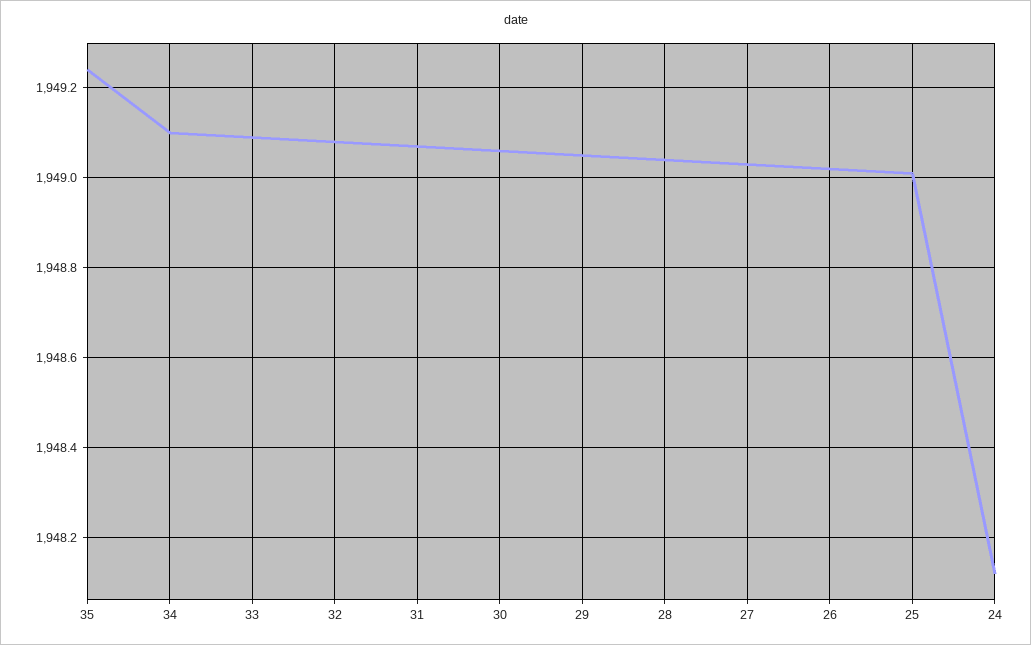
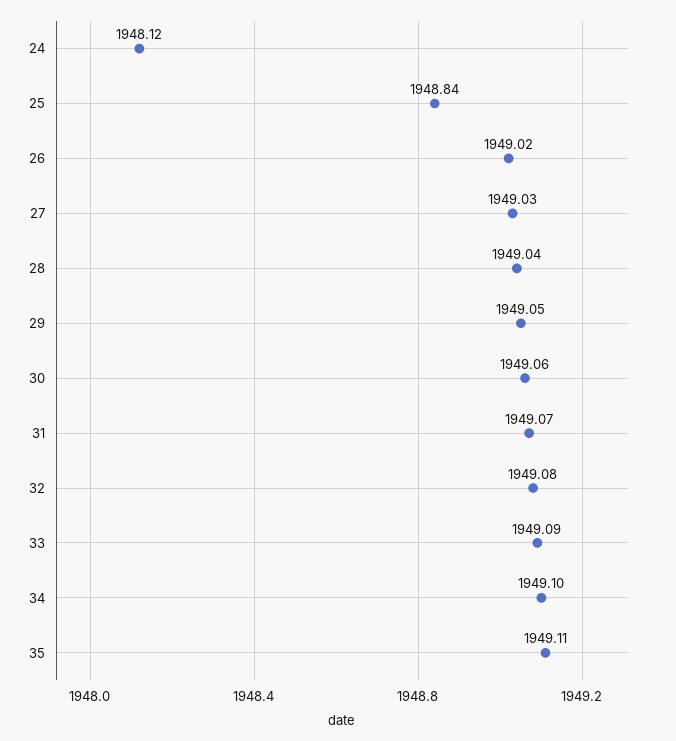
  {
-   "35": 1949.25,
+   "35": 1949.11,
    "34": 1949.1,
    "33": 1949.09,
    "32": 1949.08,
    "31": 1949.07,
    "30": 1949.06,
    "29": 1949.05,
    "28": 1949.04,
    "27": 1949.03,
    "26": 1949.02,
-   "25": 1949,
+   "25": 1948.84,
    "24": 1948.12
  }

